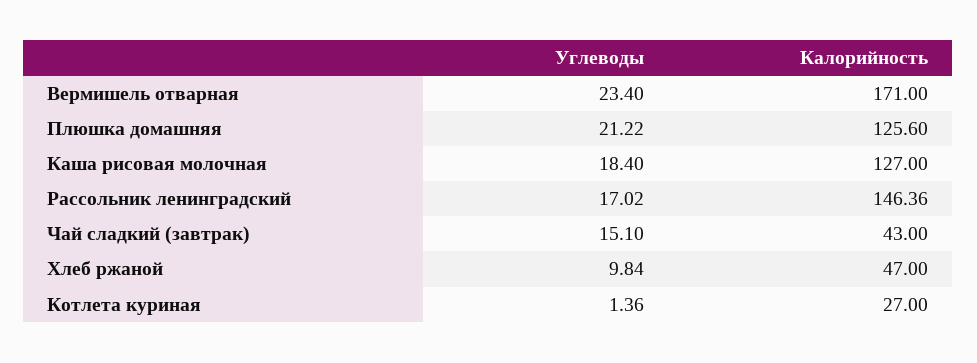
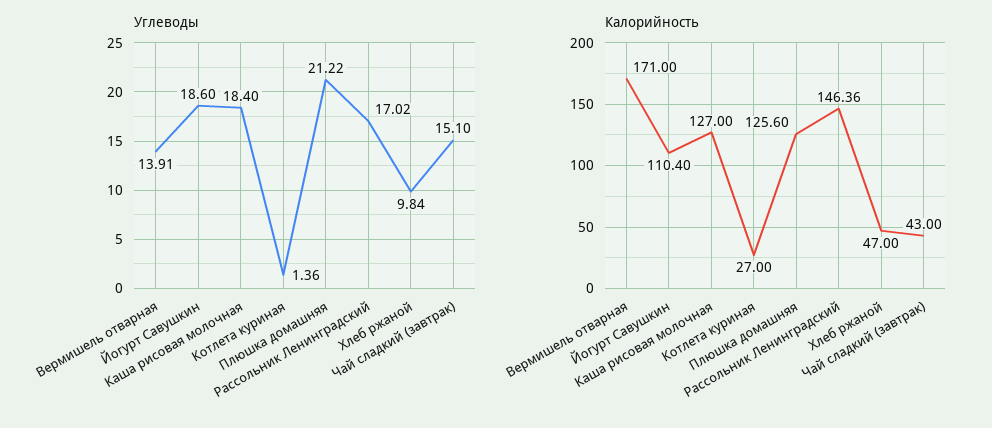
  {
    "Углеводы": {
-     "Вермишель отварная": 23.4,
+     "Вермишель отварная": 13.91,
      "Плюшка домашняя": 21.22,
      "Каша рисовая молочная": 18.4,
      "Рассольник ленинградский": 17.02,
      "Чай сладкий (завтрак)": 15.1,
      "Хлеб ржаной": 9.84,
-     "Котлета куриная": 1.36
+     "Котлета куриная": 1.36,
+     "Йогурт Савушкин": 18.6
    },
    "Калорийность": {
      "Вермишель отварная": 171,
      "Плюшка домашняя": 125.6,
      "Каша рисовая молочная": 127,
      "Рассольник ленинградский": 146.36,
      "Чай сладкий (завтрак)": 43,
      "Хлеб ржаной": 47,
-     "Котлета куриная": 27
+     "Котлета куриная": 27,
+     "Йогурт Савушкин": 110.4
    }
  }

